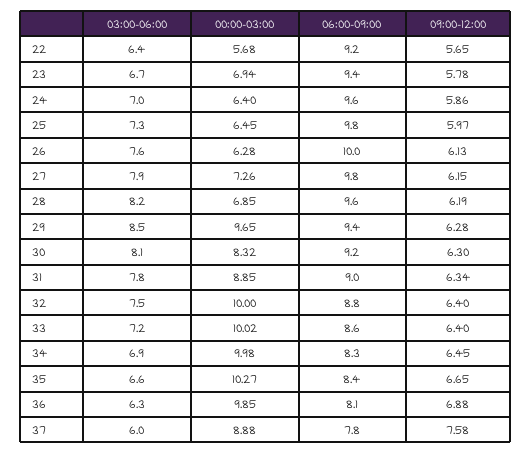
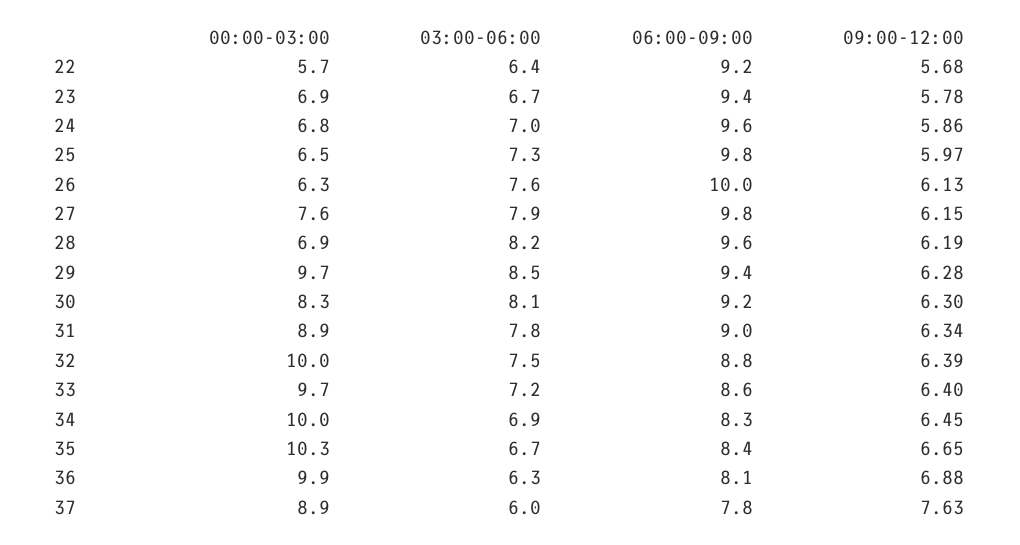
  {
    "03:00-06:00": {
      "22": 6.4,
      "23": 6.7,
      "24": 7,
      "25": 7.3,
      "26": 7.6,
      "27": 7.9,
      "28": 8.2,
      "29": 8.5,
      "30": 8.1,
      "31": 7.8,
      "32": 7.5,
      "33": 7.2,
      "34": 6.9,
-     "35": 6.6,
+     "35": 6.7,
      "36": 6.3,
      "37": 6
    },
    "00:00-03:00": {
      "22": 5.68,
      "23": 6.94,
-     "24": 6.4,
+     "24": 6.8,
      "25": 6.45,
      "26": 6.28,
-     "27": 7.26,
+     "27": 7.6,
      "28": 6.85,
      "29": 9.65,
      "30": 8.32,
      "31": 8.85,
      "32": 10,
-     "33": 10.02,
+     "33": 9.7,
      "34": 9.98,
      "35": 10.27,
      "36": 9.85,
      "37": 8.88
    },
    "06:00-09:00": {
      "22": 9.2,
      "23": 9.4,
      "24": 9.6,
      "25": 9.8,
      "26": 10,
      "27": 9.8,
      "28": 9.6,
      "29": 9.4,
      "30": 9.2,
      "31": 9,
      "32": 8.8,
      "33": 8.6,
      "34": 8.3,
      "35": 8.4,
      "36": 8.1,
      "37": 7.8
    },
    "09:00-12:00": {
-     "22": 5.65,
+     "22": 5.68,
      "23": 5.78,
      "24": 5.86,
      "25": 5.97,
      "26": 6.13,
      "27": 6.15,
      "28": 6.19,
      "29": 6.28,
      "30": 6.3,
      "31": 6.34,
-     "32": 6.4,
+     "32": 6.39,
      "33": 6.4,
      "34": 6.45,
      "35": 6.65,
      "36": 6.88,
-     "37": 7.58
+     "37": 7.63
    }
  }

